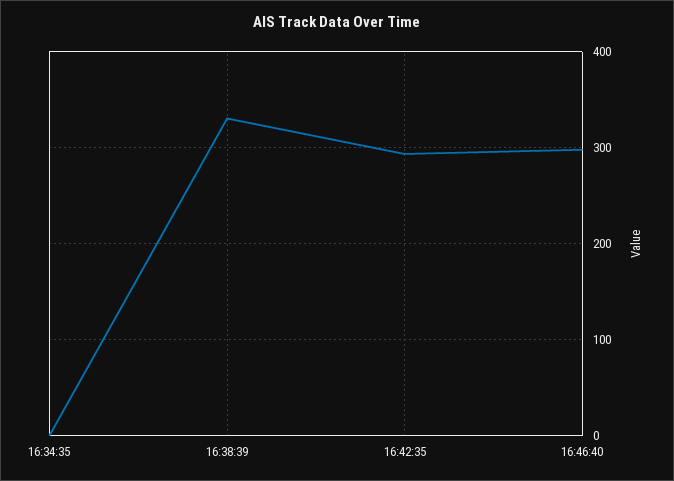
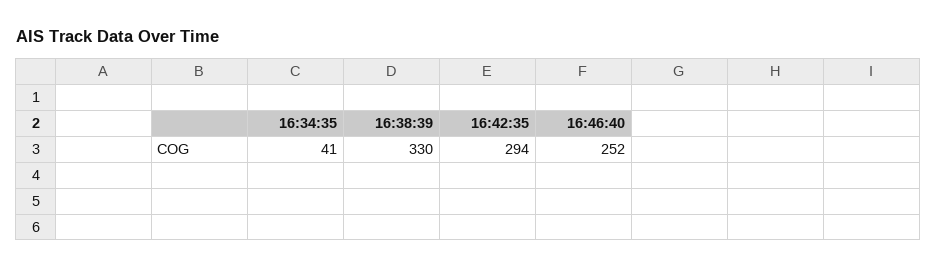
  {
-   "16:34:35": 0,
+   "16:34:35": 41,
    "16:38:39": 330,
    "16:42:35": 294,
-   "16:46:40": 300
+   "16:46:40": 252
  }

